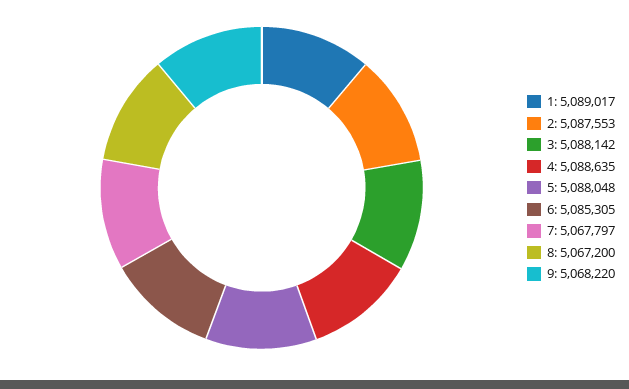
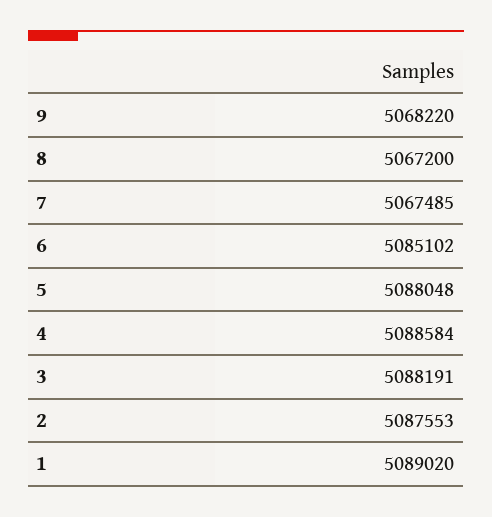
  {
-   "1": 5089017,
+   "1": 5089020,
    "2": 5087553,
-   "3": 5088142,
+   "3": 5088191,
-   "4": 5088635,
+   "4": 5088584,
    "5": 5088048,
-   "6": 5085305,
+   "6": 5085102,
-   "7": 5067797,
+   "7": 5067485,
    "8": 5067200,
    "9": 5068220
  }

